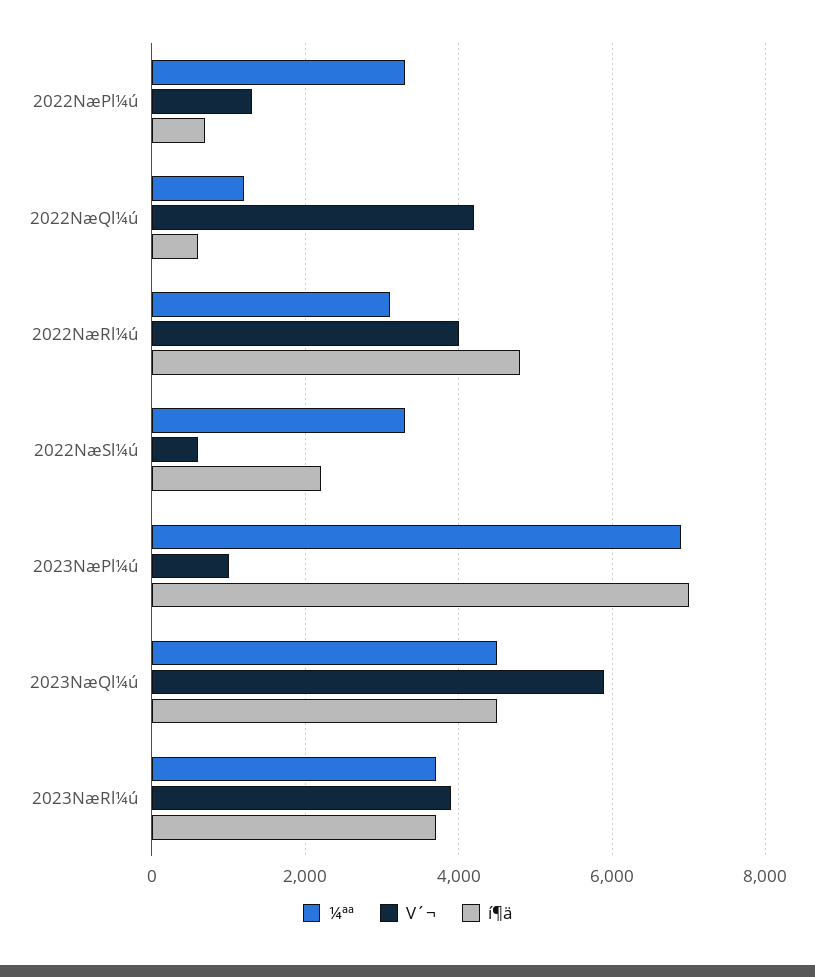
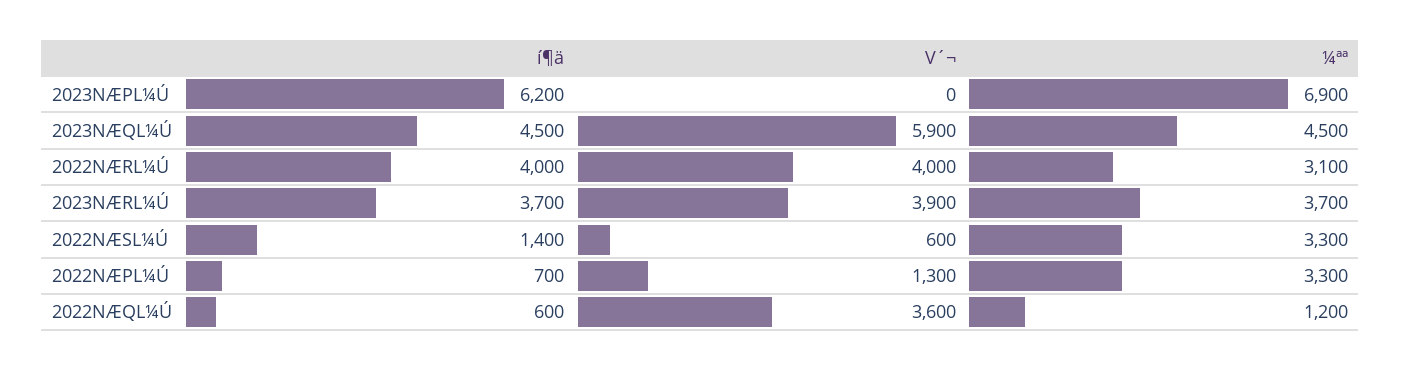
  {
    "¼ªª": {
      "2022NæPl¼ú": 3300,
      "2022NæQl¼ú": 1200,
      "2022NæRl¼ú": 3100,
      "2022NæSl¼ú": 3300,
      "2023NæPl¼ú": 6900,
      "2023NæQl¼ú": 4500,
      "2023NæRl¼ú": 3700
    },
    "V´¬": {
      "2022NæPl¼ú": 1300,
-     "2022NæQl¼ú": 4200,
+     "2022NæQl¼ú": 3600,
      "2022NæRl¼ú": 4000,
      "2022NæSl¼ú": 600,
-     "2023NæPl¼ú": 1000,
+     "2023NæPl¼ú": 0,
      "2023NæQl¼ú": 5900,
      "2023NæRl¼ú": 3900
    },
    "í¶ä": {
      "2022NæPl¼ú": 700,
      "2022NæQl¼ú": 600,
-     "2022NæRl¼ú": 4800,
+     "2022NæRl¼ú": 4000,
-     "2022NæSl¼ú": 2200,
+     "2022NæSl¼ú": 1400,
-     "2023NæPl¼ú": 7000,
+     "2023NæPl¼ú": 6200,
      "2023NæQl¼ú": 4500,
      "2023NæRl¼ú": 3700
    }
  }

